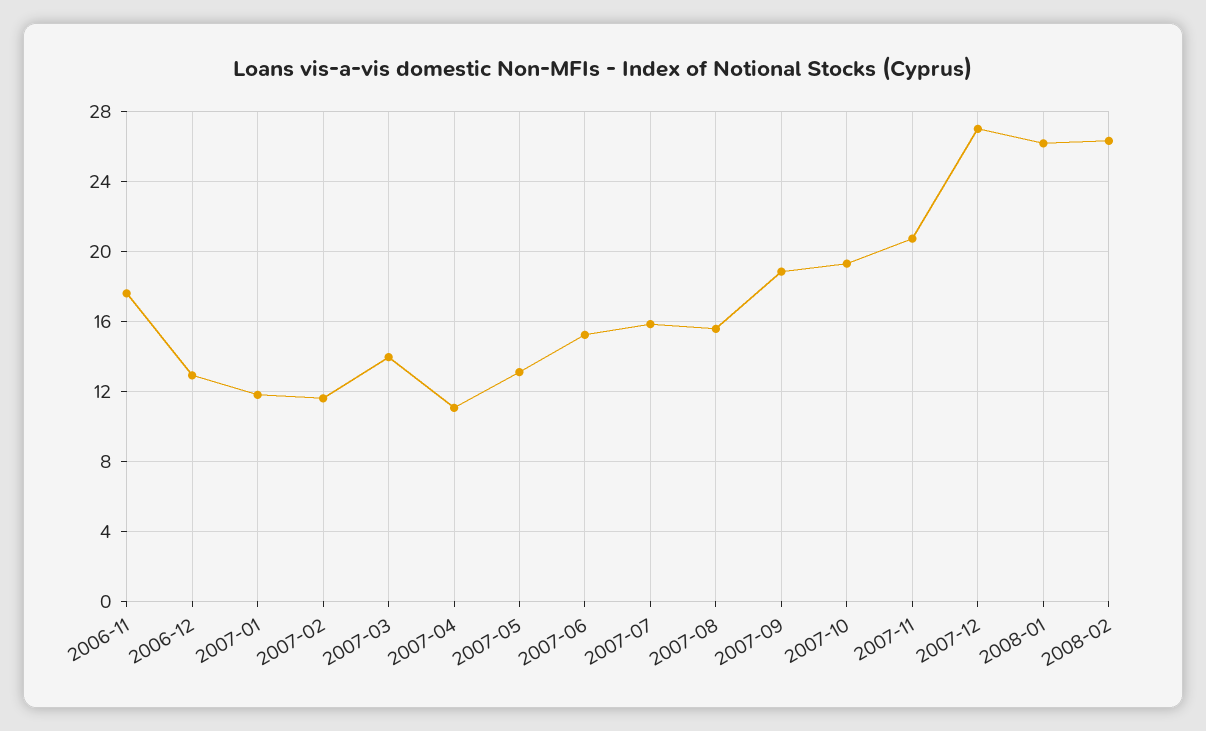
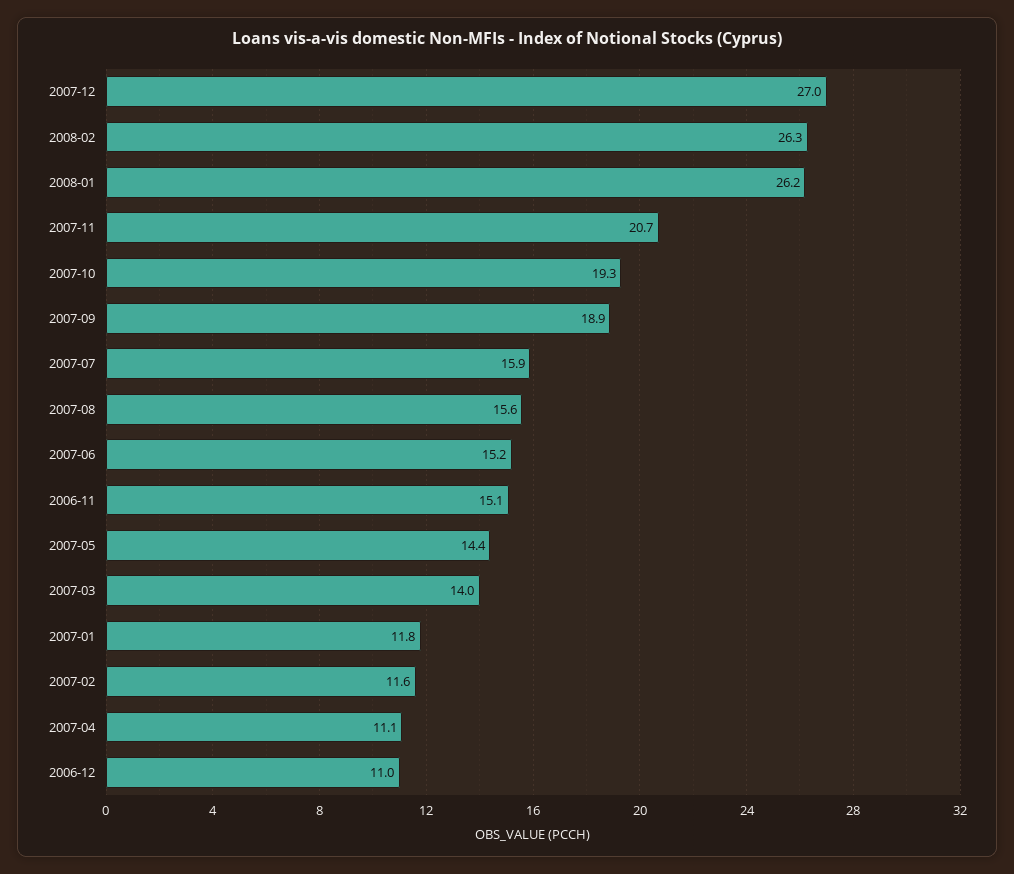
  {
-   "2006-11": 17.5,
+   "2006-11": 15.1,
-   "2006-12": 13,
+   "2006-12": 11,
    "2007-01": 11.8,
    "2007-02": 11.6,
    "2007-03": 14,
    "2007-04": 11.1,
-   "2007-05": 13,
+   "2007-05": 14.4,
    "2007-06": 15.2,
    "2007-07": 15.9,
    "2007-08": 15.6,
    "2007-09": 18.9,
    "2007-10": 19.3,
    "2007-11": 20.7,
    "2007-12": 27,
    "2008-01": 26.2,
    "2008-02": 26.3
  }

